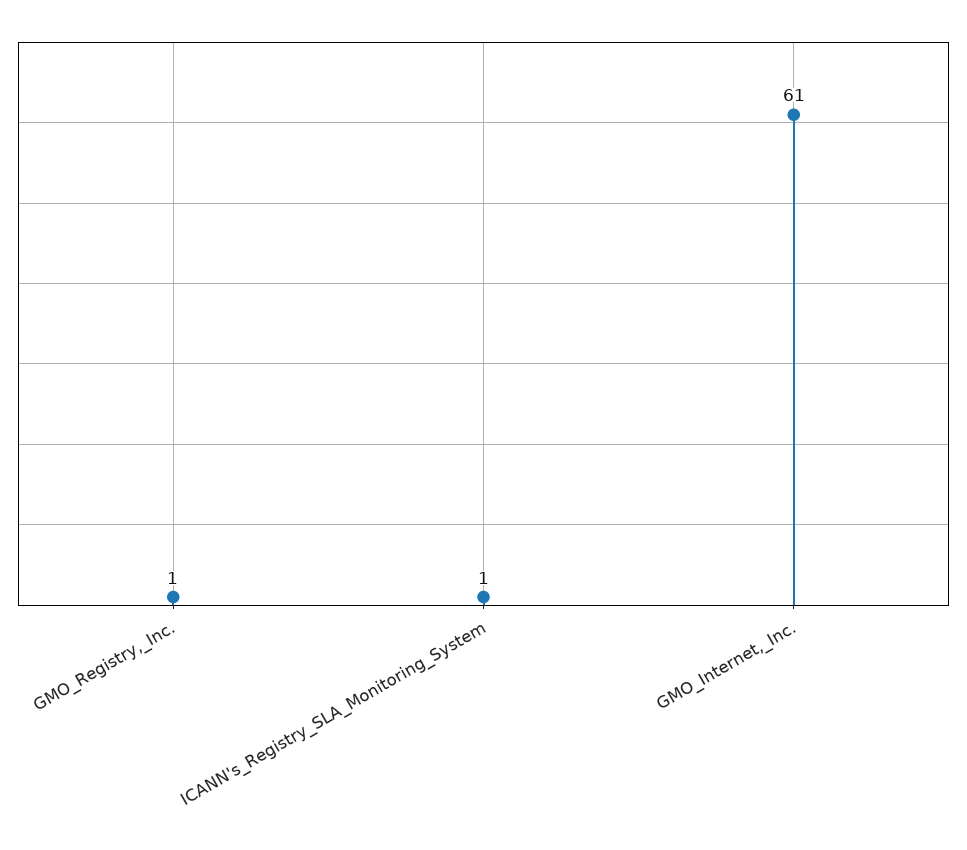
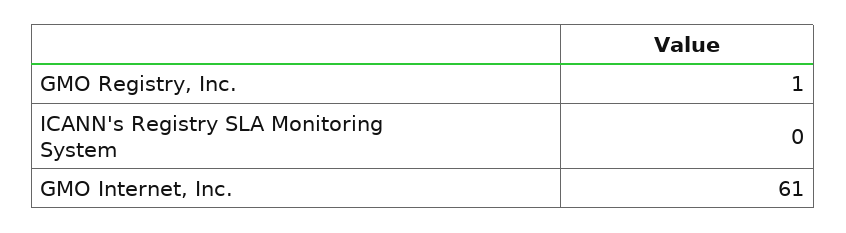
  {
    "GMO_Registry,_Inc.": 1,
-   "ICANN's_Registry_SLA_Monitoring_System": 1,
+   "ICANN's_Registry_SLA_Monitoring_System": 0,
    "GMO_Internet,_Inc.": 61
  }

